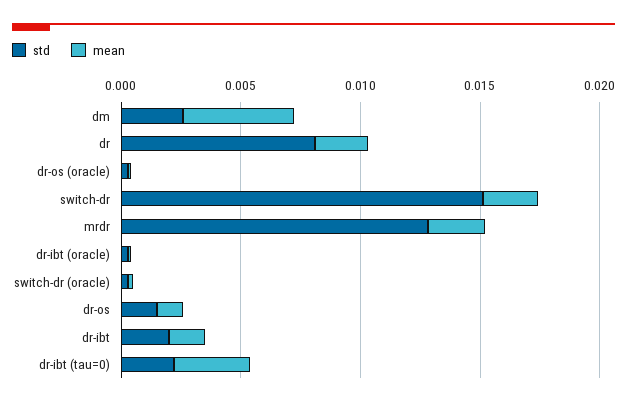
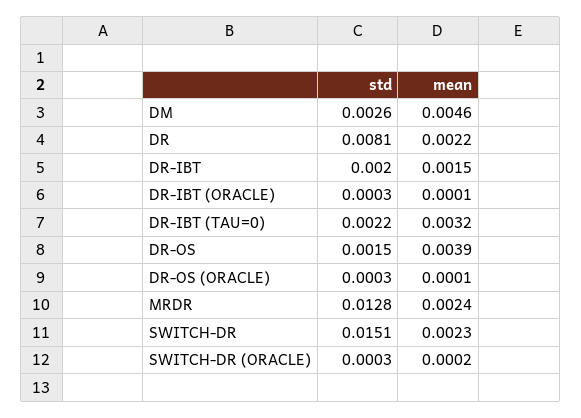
  {
    "std": {
      "dm": 0.0026,
      "dr": 0.0081,
      "dr-os (oracle)": 0.0003,
      "switch-dr": 0.0151,
      "mrdr": 0.0128,
      "dr-ibt (oracle)": 0.0003,
      "switch-dr (oracle)": 0.0003,
      "dr-os": 0.0015,
      "dr-ibt": 0.002,
      "dr-ibt (tau=0)": 0.0022
    },
    "mean": {
      "dm": 0.0046,
      "dr": 0.0022,
      "dr-os (oracle)": 0.0001,
      "switch-dr": 0.0023,
      "mrdr": 0.0024,
      "dr-ibt (oracle)": 0.0001,
      "switch-dr (oracle)": 0.0002,
-     "dr-os": 0.001,
+     "dr-os": 0.0039,
      "dr-ibt": 0.0015,
      "dr-ibt (tau=0)": 0.0032
    }
  }

